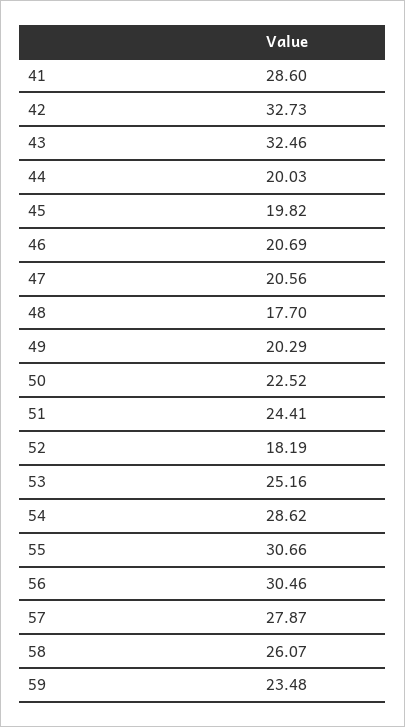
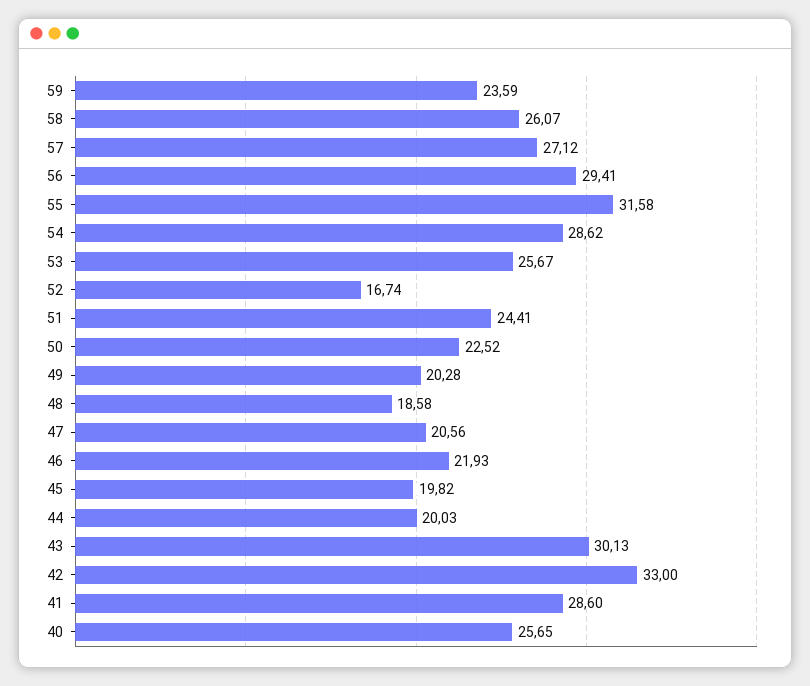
  {
    "41": 28.6,
-   "42": 32.73,
+   "42": 33,
-   "43": 32.46,
+   "43": 30.13,
    "44": 20.03,
    "45": 19.82,
-   "46": 20.69,
+   "46": 21.93,
    "47": 20.56,
-   "48": 17.7,
+   "48": 18.58,
-   "49": 20.29,
+   "49": 20.28,
    "50": 22.52,
    "51": 24.41,
-   "52": 18.19,
+   "52": 16.74,
-   "53": 25.16,
+   "53": 25.67,
    "54": 28.62,
-   "55": 30.66,
+   "55": 31.58,
-   "56": 30.46,
+   "56": 29.41,
-   "57": 27.87,
+   "57": 27.12,
    "58": 26.07,
-   "59": 23.48
+   "59": 23.59,
+   "40": 25.65
  }

